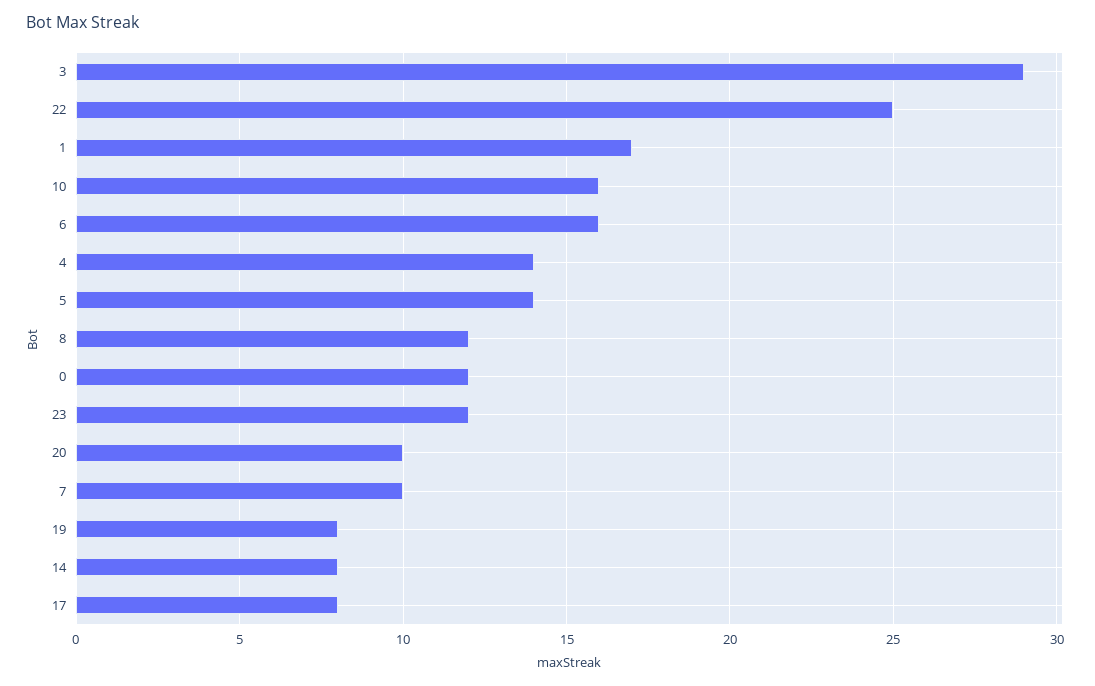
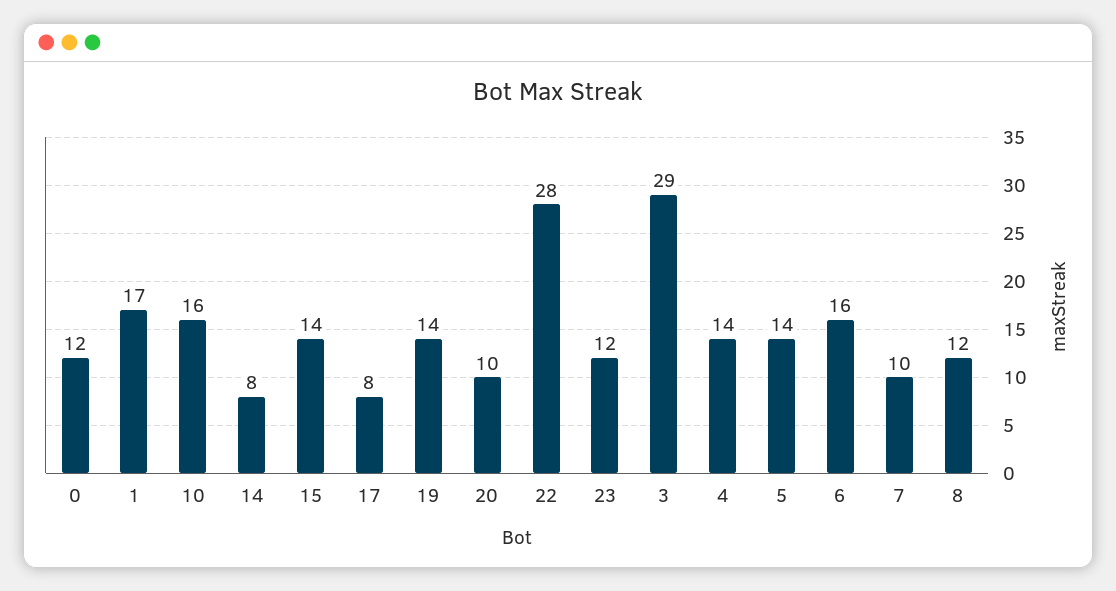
  {
    "3": 29,
-   "22": 25,
+   "22": 28,
    "1": 17,
    "10": 16,
    "6": 16,
    "4": 14,
    "5": 14,
    "8": 12,
    "0": 12,
    "23": 12,
    "20": 10,
    "7": 10,
-   "19": 8,
+   "19": 14,
    "14": 8,
-   "17": 8
+   "17": 8,
+   "15": 14
  }

